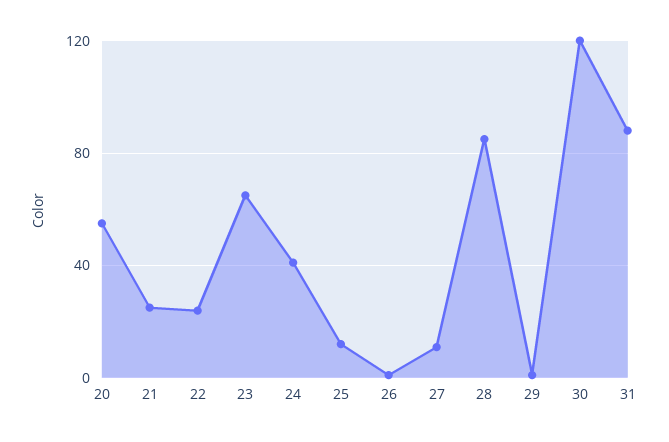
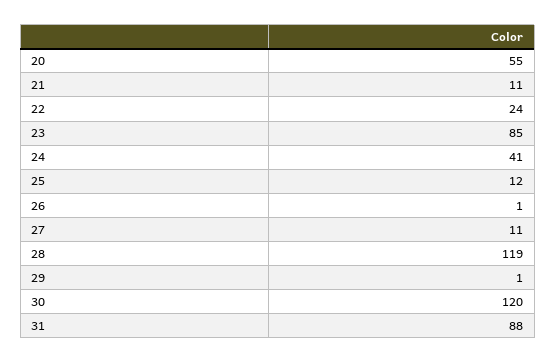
  {
    "20": 55,
-   "21": 25,
+   "21": 11,
    "22": 24,
-   "23": 65,
+   "23": 85,
    "24": 41,
    "25": 12,
    "26": 1,
    "27": 11,
-   "28": 85,
+   "28": 119,
    "29": 1,
    "30": 120,
    "31": 88
  }

